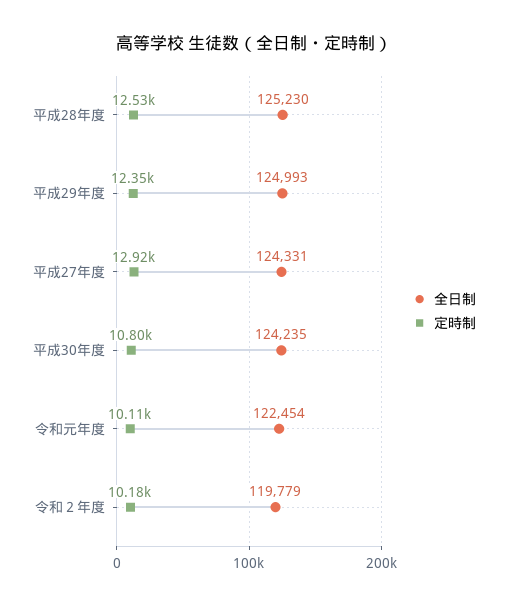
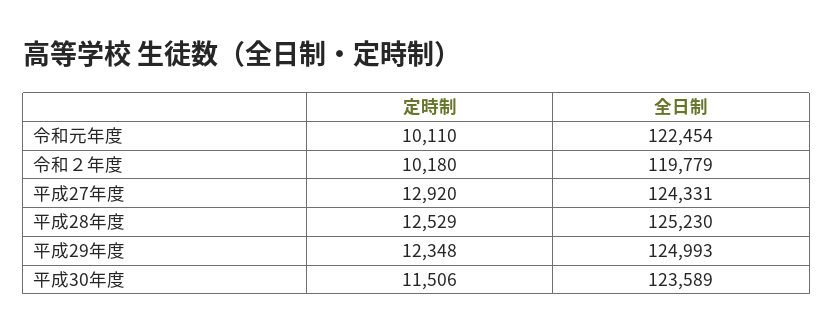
  {
    "全日制": {
      "平成28年度": 125230,
      "平成29年度": 124993,
      "平成27年度": 124331,
-     "平成30年度": 124235,
+     "平成30年度": 123589,
      "令和元年度": 122454,
      "令和２年度": 119779
    },
    "定時制": {
      "平成28年度": 12529,
      "平成29年度": 12348,
      "平成27年度": 12920,
-     "平成30年度": 10800,
+     "平成30年度": 11506,
      "令和元年度": 10110,
      "令和２年度": 10180
    }
  }

